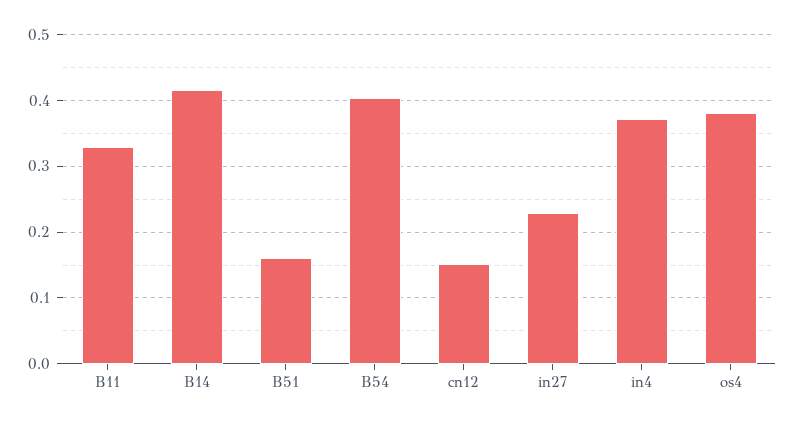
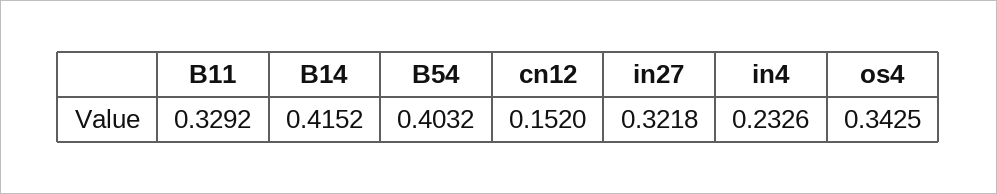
  {
    "B11": 0.3292,
    "B14": 0.4152,
-   "B51": 0.16,
    "B54": 0.4032,
    "cn12": 0.152,
-   "in27": 0.23,
+   "in27": 0.3218,
-   "in4": 0.37,
+   "in4": 0.2326,
-   "os4": 0.38
+   "os4": 0.3425
  }

